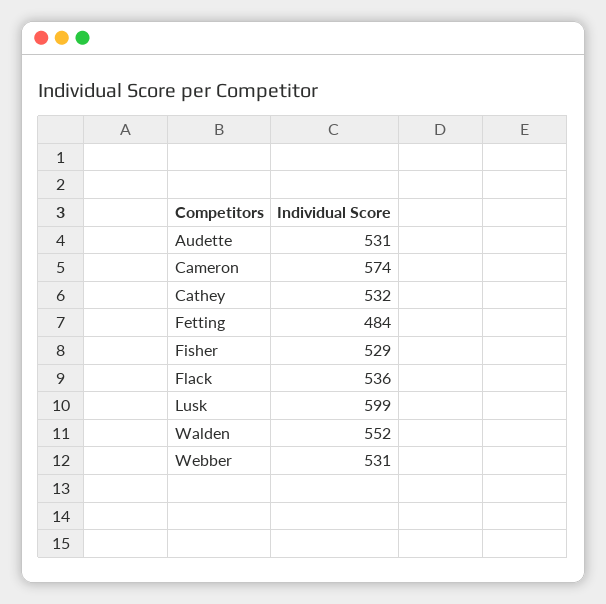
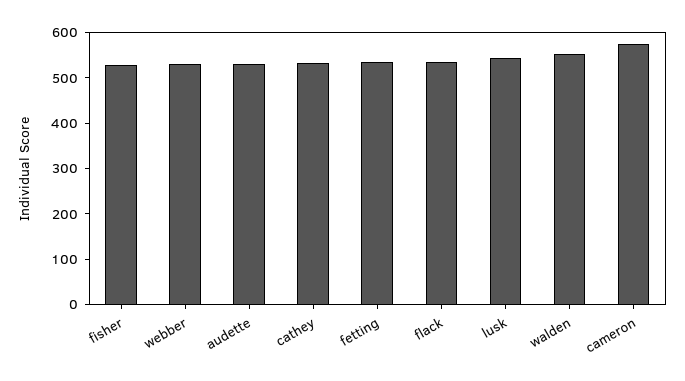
  {
    "Audette": 531,
    "Cameron": 574,
    "Cathey": 532,
-   "Fetting": 484,
+   "Fetting": 540,
    "Fisher": 529,
    "Flack": 536,
-   "Lusk": 599,
+   "Lusk": 540,
    "Walden": 552,
    "Webber": 531
  }

